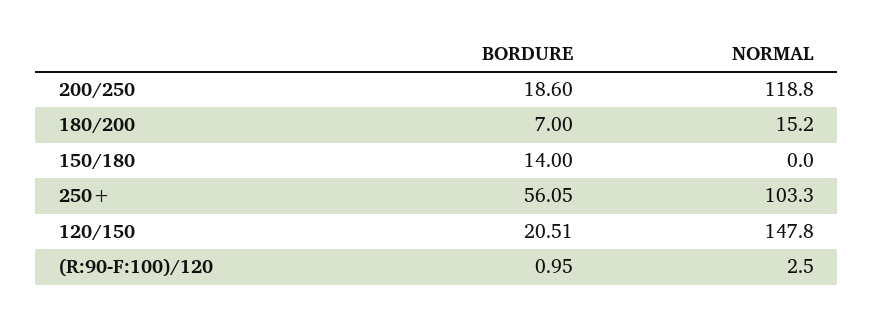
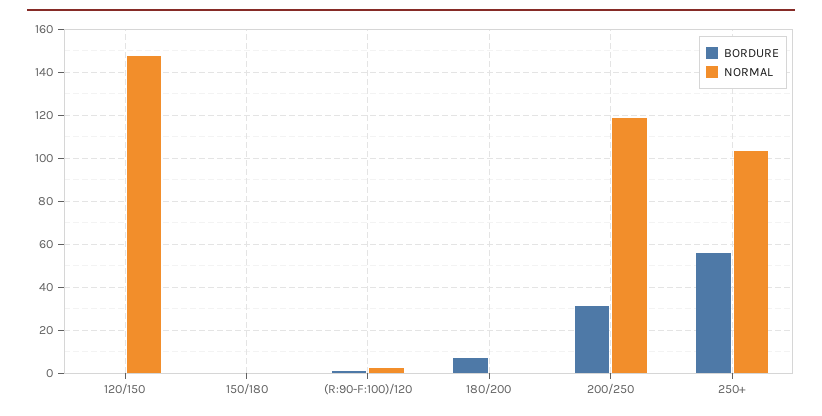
  {
    "BORDURE": {
-     "200/250": 18.6,
+     "200/250": 30,
      "180/200": 7,
-     "150/180": 14,
+     "150/180": 0,
      "250+": 56.05,
-     "120/150": 20.51,
+     "120/150": 0,
      "(R:90-F:100)/120": 0.95
    },
    "NORMAL": {
      "200/250": 118.8,
-     "180/200": 15.2,
+     "180/200": 0,
      "150/180": 0,
      "250+": 103.3,
      "120/150": 147.8,
      "(R:90-F:100)/120": 2.5
    }
  }

